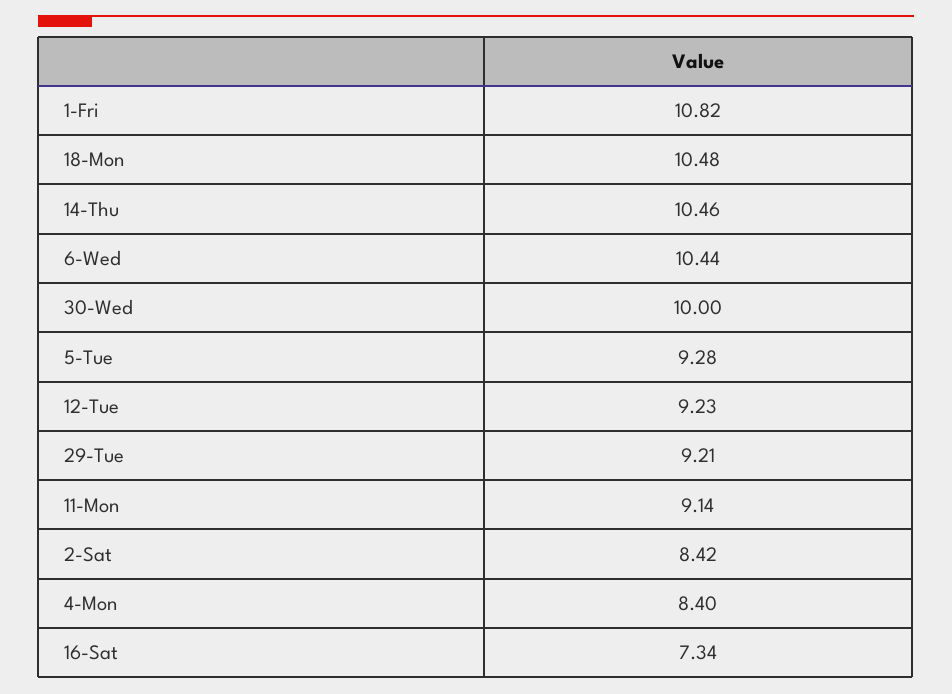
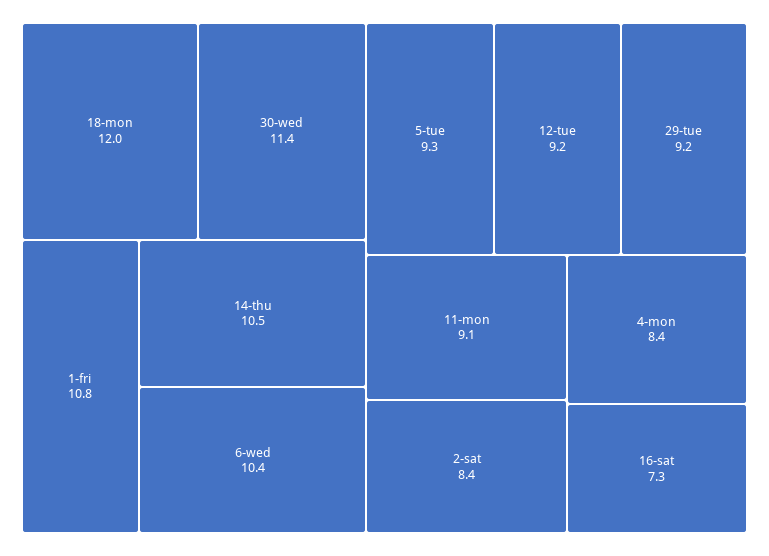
  {
    "1-Fri": 10.82,
-   "18-Mon": 10.48,
+   "18-Mon": 12,
    "14-Thu": 10.46,
    "6-Wed": 10.44,
-   "30-Wed": 10,
+   "30-Wed": 11.4,
    "5-Tue": 9.28,
    "12-Tue": 9.23,
    "29-Tue": 9.21,
    "11-Mon": 9.14,
    "2-Sat": 8.42,
    "4-Mon": 8.4,
    "16-Sat": 7.34
  }

